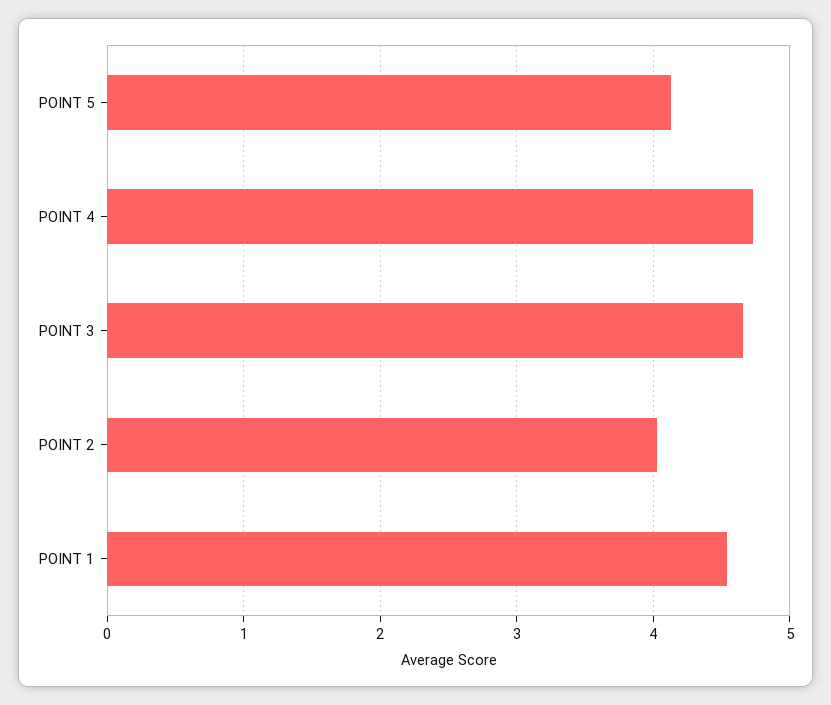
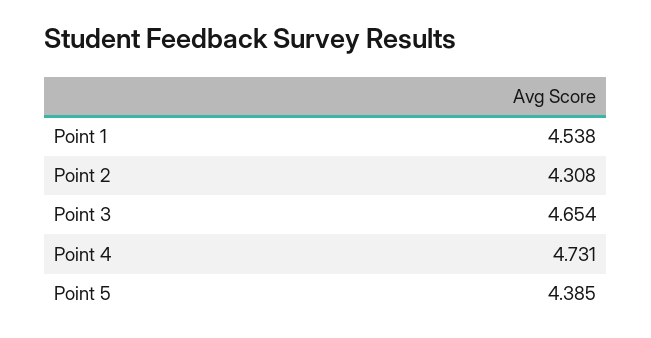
  {
-   "POINT 5": 4.1,
+   "POINT 5": 4.385,
    "POINT 4": 4.731,
    "POINT 3": 4.654,
-   "POINT 2": 4,
+   "POINT 2": 4.308,
    "POINT 1": 4.538
  }

